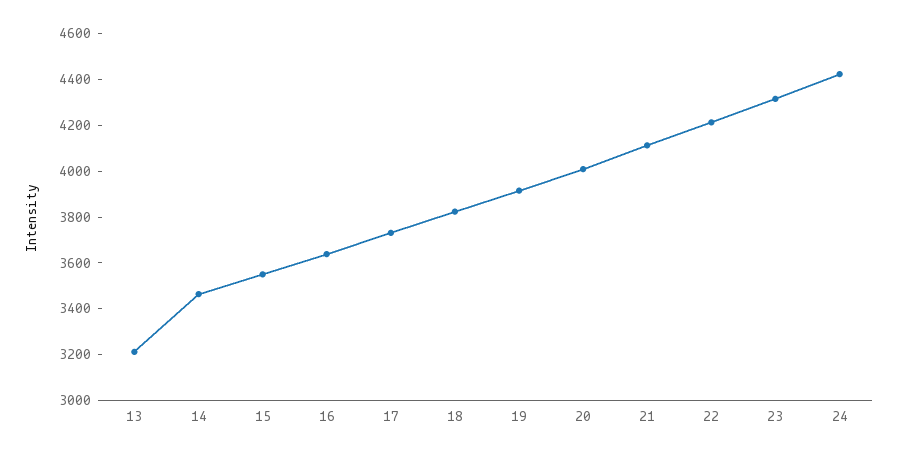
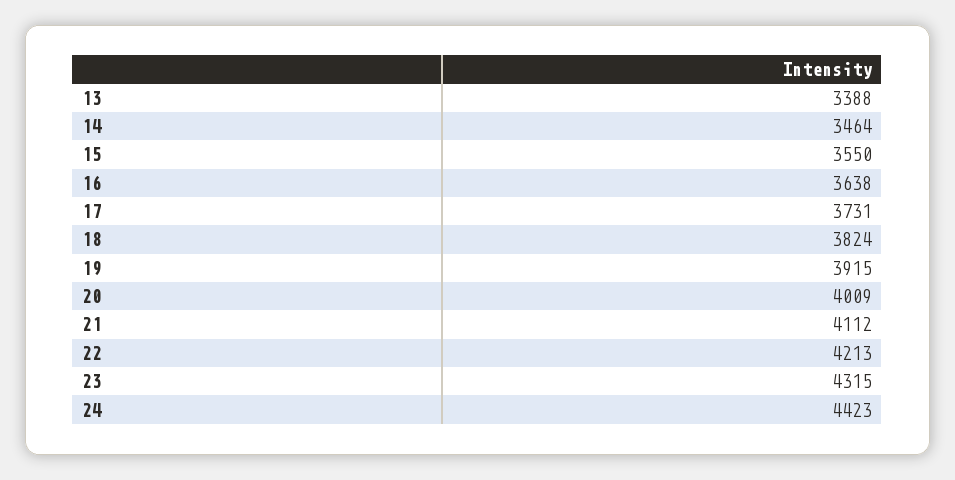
  {
-   "13": 3200,
+   "13": 3388,
    "14": 3464,
    "15": 3550,
    "16": 3638,
    "17": 3731,
    "18": 3824,
    "19": 3915,
    "20": 4009,
    "21": 4112,
    "22": 4213,
    "23": 4315,
    "24": 4423
  }

